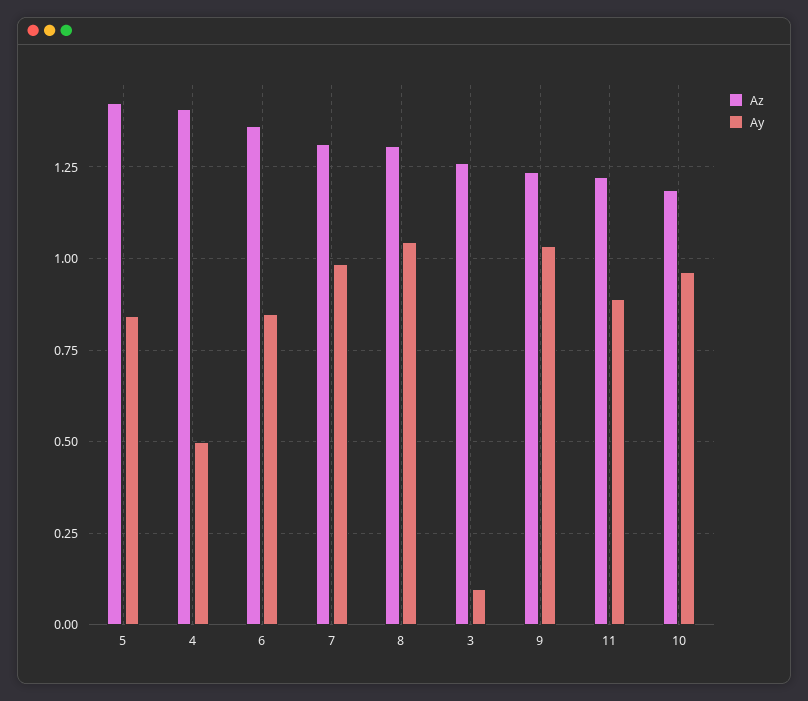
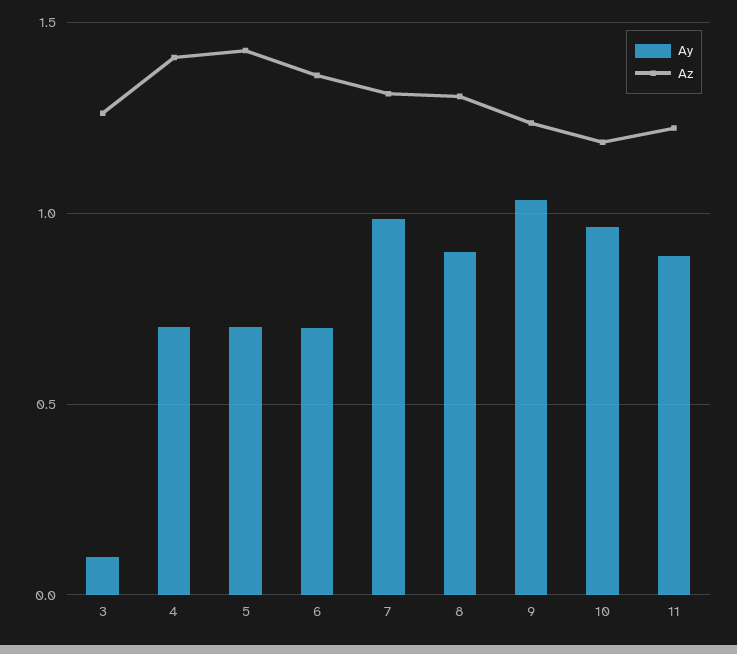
  {
    "Az": {
      "5": 1.425,
      "4": 1.4,
      "6": 1.35,
      "7": 1.325,
      "8": 1.3,
      "3": 1.25,
      "9": 1.225,
      "11": 1.225,
      "10": 1.175
    },
    "Ay": {
-     "5": 0.85,
+     "5": 0.7,
-     "4": 0.5,
+     "4": 0.7,
-     "6": 0.85,
+     "6": 0.7,
      "7": 0.975,
-     "8": 1.05,
+     "8": 0.9,
      "3": 0.1,
      "9": 1.025,
      "11": 0.9,
      "10": 0.975
    }
  }

